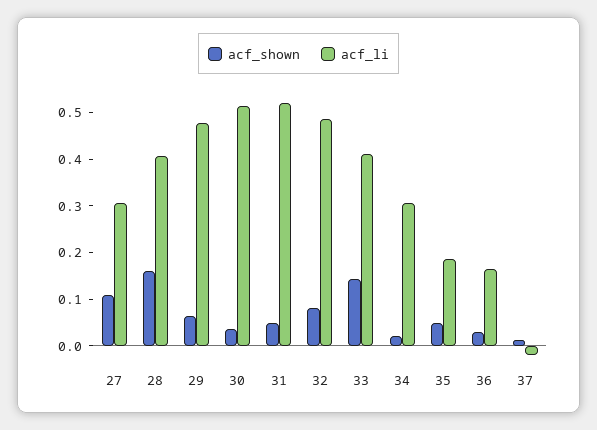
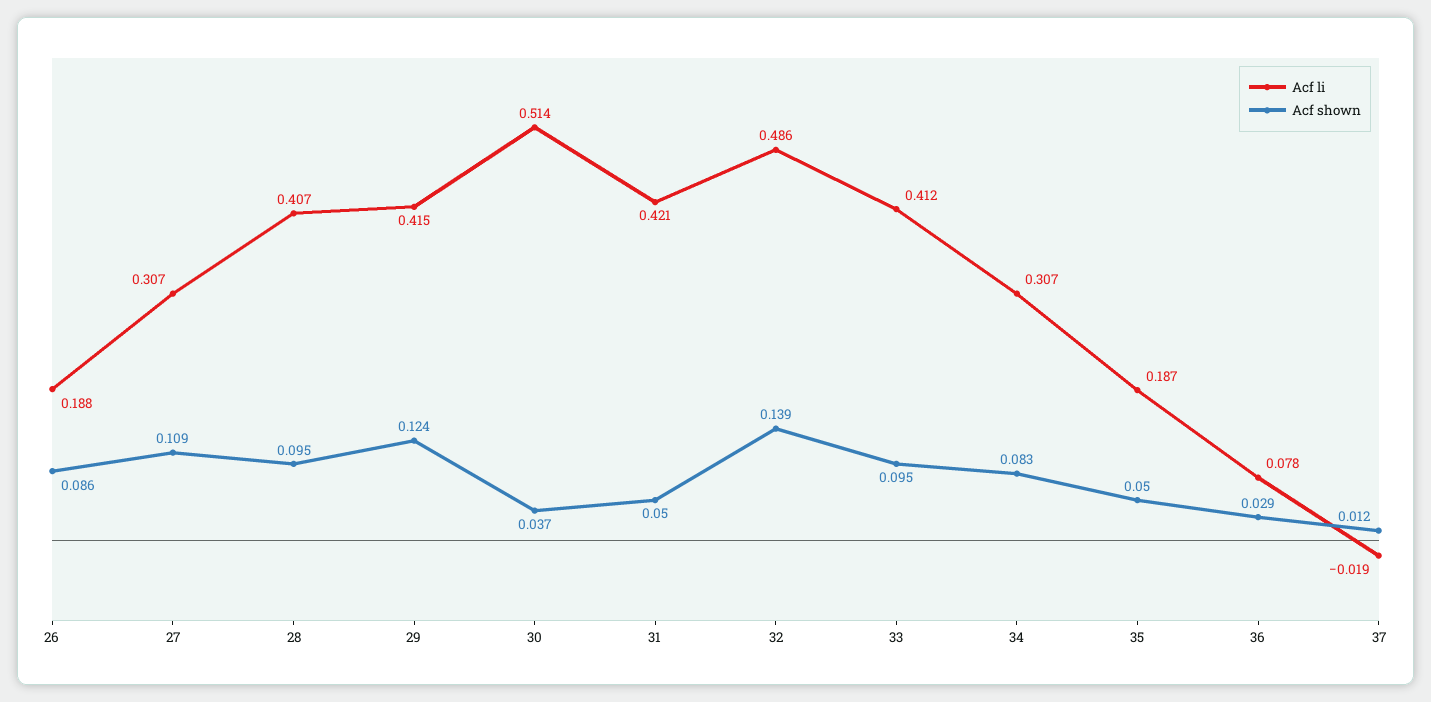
  {
    "acf_shown": {
      "27": 0.109,
-     "28": 0.16,
+     "28": 0.095,
-     "29": 0.06,
+     "29": 0.124,
      "30": 0.037,
      "31": 0.05,
-     "32": 0.08,
+     "32": 0.139,
-     "33": 0.14,
+     "33": 0.095,
-     "34": 0.02,
+     "34": 0.083,
      "35": 0.05,
      "36": 0.029,
-     "37": 0.012
+     "37": 0.012,
+     "26": 0.086
    },
    "acf_li": {
      "27": 0.307,
      "28": 0.407,
-     "29": 0.48,
+     "29": 0.415,
      "30": 0.514,
-     "31": 0.52,
+     "31": 0.421,
      "32": 0.486,
      "33": 0.412,
      "34": 0.307,
      "35": 0.187,
-     "36": 0.16,
+     "36": 0.078,
-     "37": -0.019
+     "37": -0.019,
+     "26": 0.188
    }
  }

